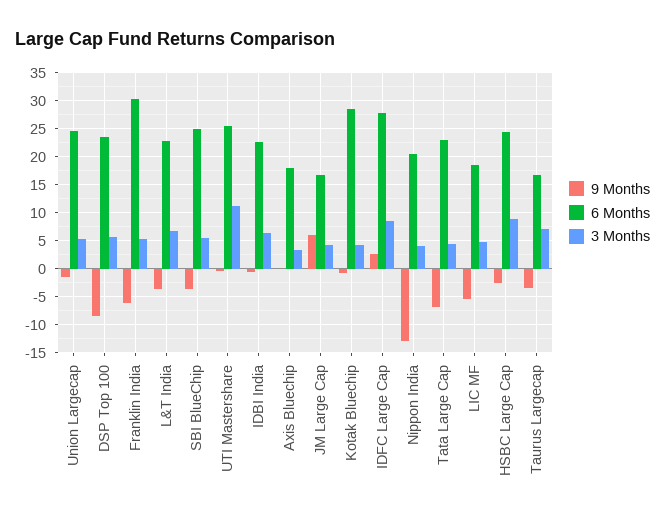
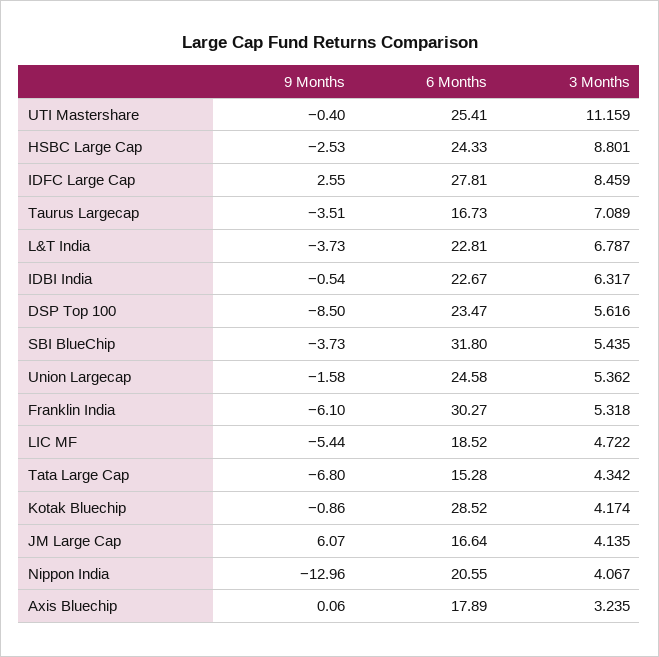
  {
    "9 Months": {
      "Union Largecap": -1.58,
      "DSP Top 100": -8.5,
      "Franklin India": -6.1,
      "L&T India": -3.73,
      "SBI BlueChip": -3.73,
      "UTI Mastershare": -0.4,
      "IDBI India": -0.54,
      "Axis Bluechip": 0.06,
      "JM Large Cap": 6.07,
      "Kotak Bluechip": -0.86,
      "IDFC Large Cap": 2.55,
      "Nippon India": -12.96,
      "Tata Large Cap": -6.8,
      "LIC MF": -5.44,
      "HSBC Large Cap": -2.53,
      "Taurus Largecap": -3.51
    },
    "6 Months": {
      "Union Largecap": 24.58,
      "DSP Top 100": 23.47,
      "Franklin India": 30.27,
      "L&T India": 22.81,
-     "SBI BlueChip": 25,
+     "SBI BlueChip": 31.8,
      "UTI Mastershare": 25.41,
      "IDBI India": 22.67,
      "Axis Bluechip": 17.89,
      "JM Large Cap": 16.64,
      "Kotak Bluechip": 28.52,
      "IDFC Large Cap": 27.81,
      "Nippon India": 20.55,
-     "Tata Large Cap": 22.5,
+     "Tata Large Cap": 15.28,
      "LIC MF": 18.52,
      "HSBC Large Cap": 24.33,
      "Taurus Largecap": 16.73
    },
    "3 Months": {
      "Union Largecap": 5.362,
      "DSP Top 100": 5.616,
      "Franklin India": 5.318,
      "L&T India": 6.787,
      "SBI BlueChip": 5.435,
      "UTI Mastershare": 11.159,
      "IDBI India": 6.317,
      "Axis Bluechip": 3.235,
      "JM Large Cap": 4.135,
      "Kotak Bluechip": 4.174,
      "IDFC Large Cap": 8.459,
      "Nippon India": 4.067,
      "Tata Large Cap": 4.342,
      "LIC MF": 4.722,
      "HSBC Large Cap": 8.801,
      "Taurus Largecap": 7.089
    }
  }

